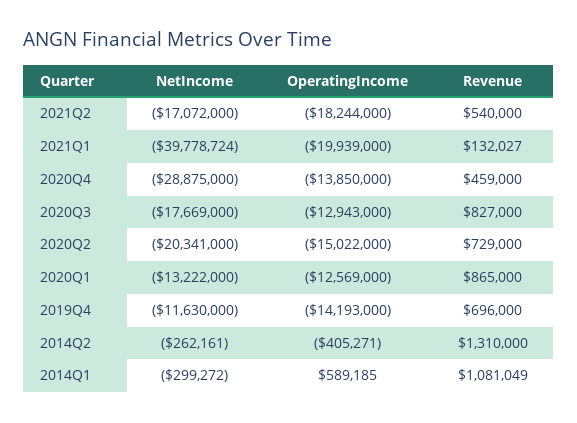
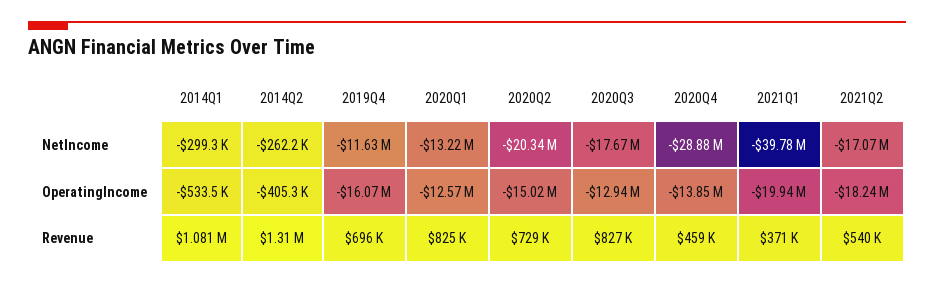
  {
    "NetIncome": {
      "2021Q2": -17072000,
      "2021Q1": -39778724,
      "2020Q4": -28875000,
      "2020Q3": -17669000,
      "2020Q2": -20341000,
      "2020Q1": -13222000,
      "2019Q4": -11630000,
      "2014Q2": -262161,
      "2014Q1": -299272
    },
    "OperatingIncome": {
      "2021Q2": -18244000,
      "2021Q1": -19939000,
      "2020Q4": -13850000,
      "2020Q3": -12943000,
      "2020Q2": -15022000,
      "2020Q1": -12569000,
-     "2019Q4": -14193000,
+     "2019Q4": -16070000,
      "2014Q2": -405271,
-     "2014Q1": 589185
+     "2014Q1": -533500
    },
    "Revenue": {
      "2021Q2": 540000,
-     "2021Q1": 132027,
+     "2021Q1": 371000,
      "2020Q4": 459000,
      "2020Q3": 827000,
      "2020Q2": 729000,
-     "2020Q1": 865000,
+     "2020Q1": 825000,
      "2019Q4": 696000,
      "2014Q2": 1310000,
      "2014Q1": 1081049
    }
  }

